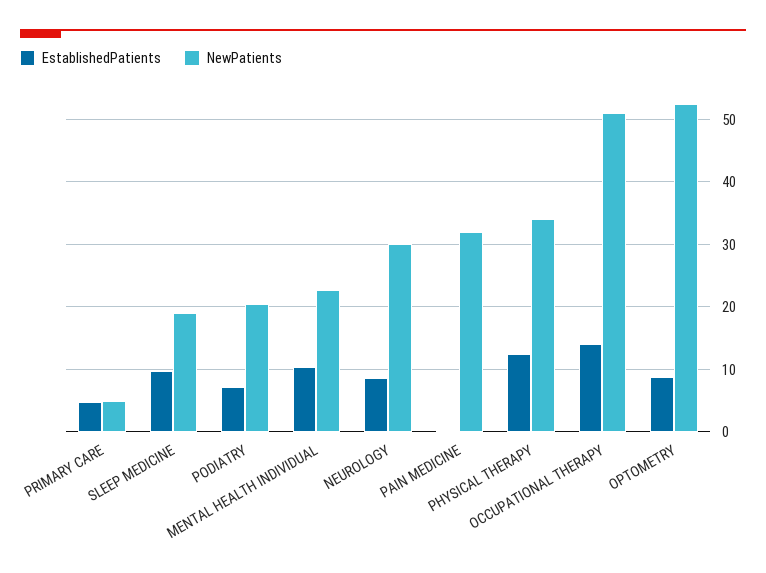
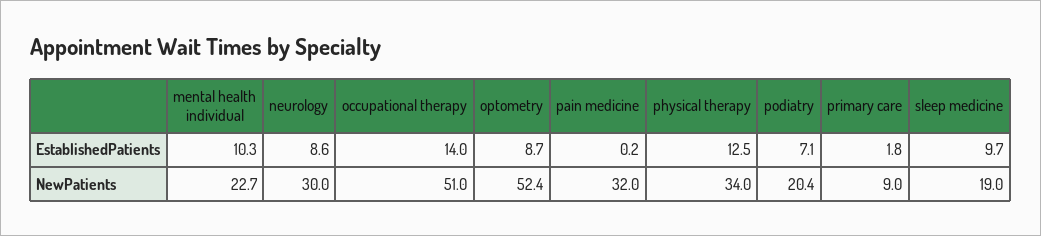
  {
    "EstablishedPatients": {
-     "PRIMARY CARE": 5,
+     "PRIMARY CARE": 1.8,
      "SLEEP MEDICINE": 9.7,
      "PODIATRY": 7.1,
      "MENTAL HEALTH INDIVIDUAL": 10.3,
      "NEUROLOGY": 8.6,
      "PAIN MEDICINE": 0.2,
      "PHYSICAL THERAPY": 12.5,
      "OCCUPATIONAL THERAPY": 14,
      "OPTOMETRY": 8.7
    },
    "NewPatients": {
-     "PRIMARY CARE": 5,
+     "PRIMARY CARE": 9,
      "SLEEP MEDICINE": 19,
      "PODIATRY": 20.4,
      "MENTAL HEALTH INDIVIDUAL": 22.7,
      "NEUROLOGY": 30,
      "PAIN MEDICINE": 32,
      "PHYSICAL THERAPY": 34,
      "OCCUPATIONAL THERAPY": 51,
      "OPTOMETRY": 52.4
    }
  }

